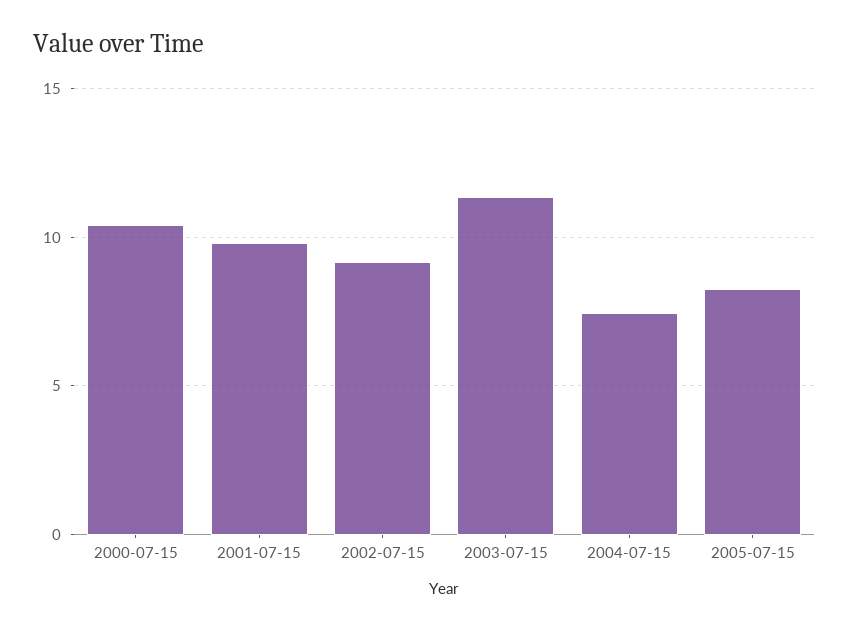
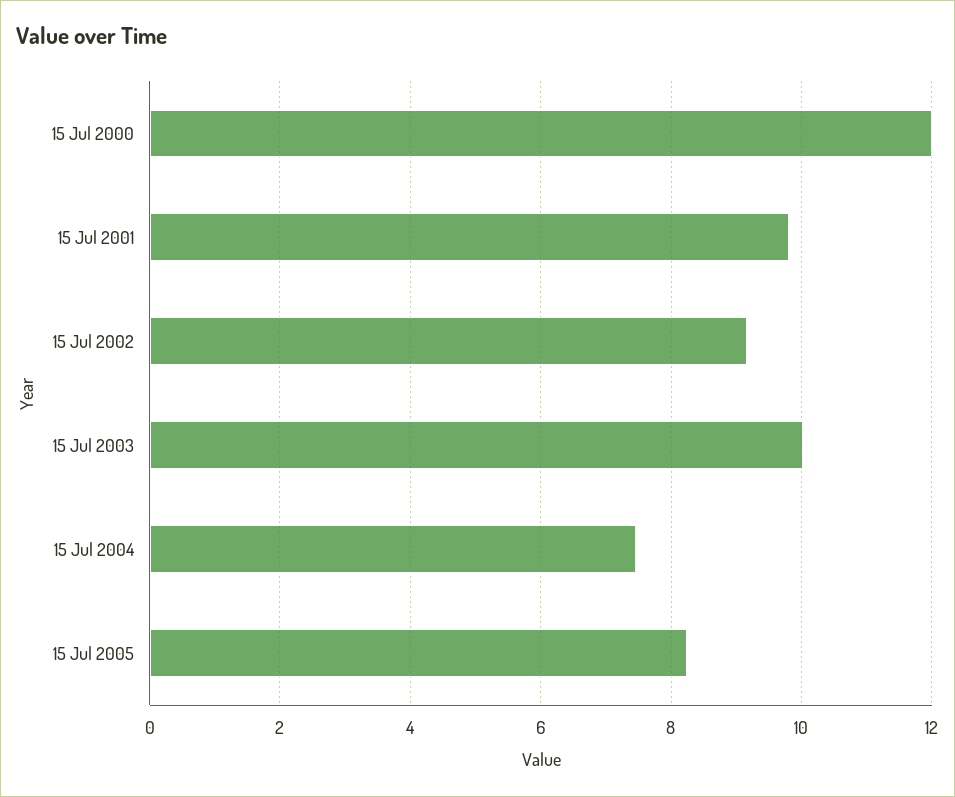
  {
-   "2000-07-15": 10.5,
+   "2000-07-15": 12,
    "2001-07-15": 9.8,
    "2002-07-15": 9.2,
-   "2003-07-15": 11.5,
+   "2003-07-15": 10,
    "2004-07-15": 7.4,
    "2005-07-15": 8.2
  }

